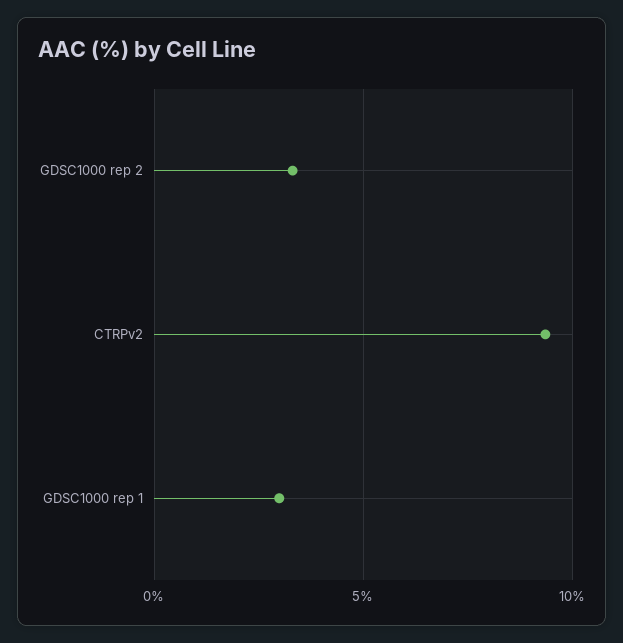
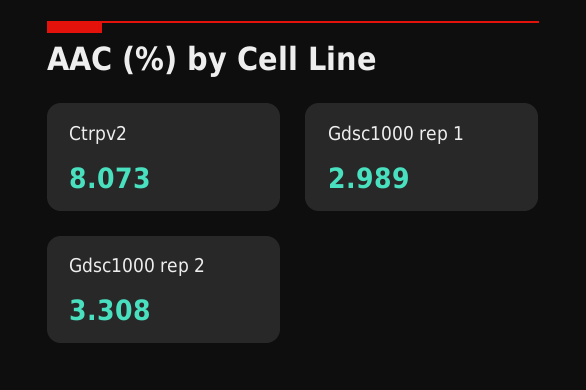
  {
    "GDSC1000 rep 2": 3.308,
-   "CTRPv2": 9.5,
+   "CTRPv2": 8.073,
    "GDSC1000 rep 1": 2.989
  }

